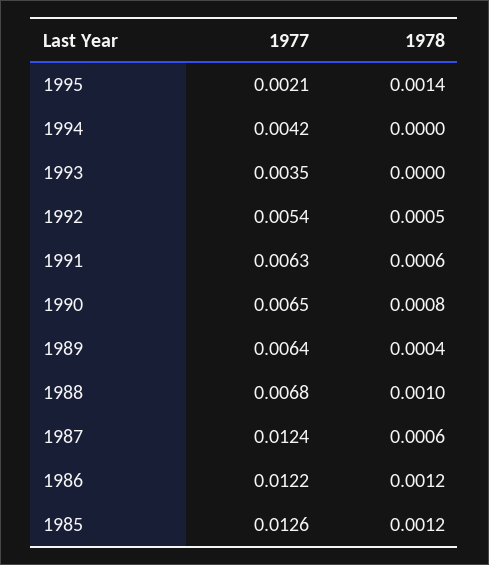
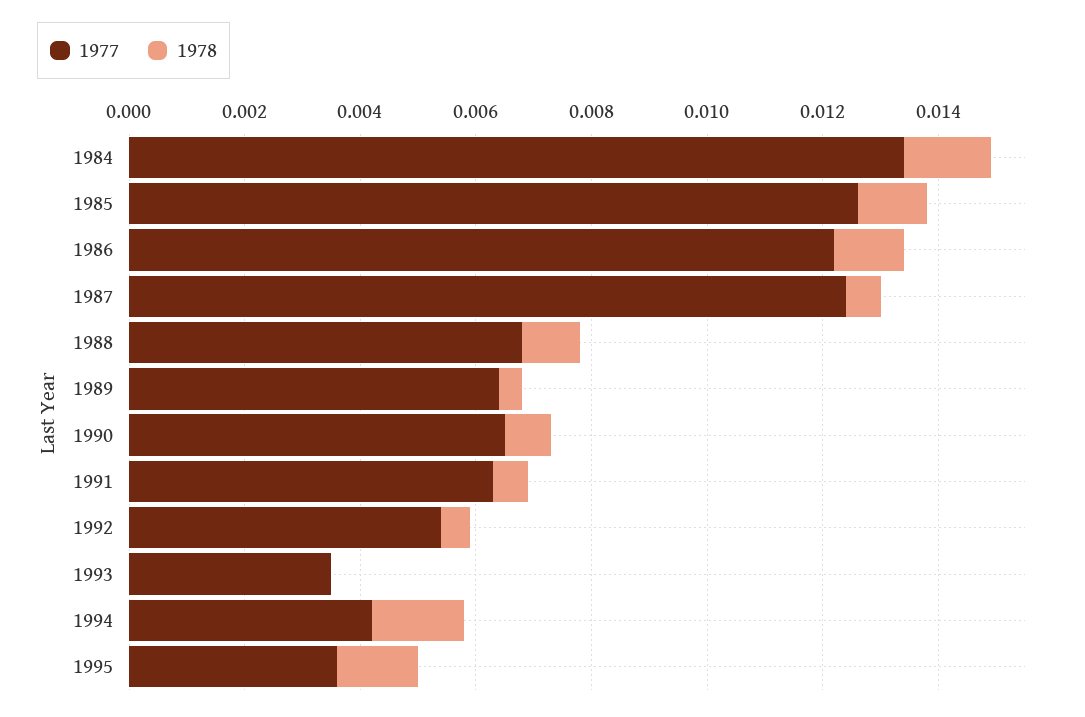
  {
    "1977": {
-     "1995": 0.0021,
+     "1995": 0.0035,
      "1994": 0.0042,
      "1993": 0.0035,
      "1992": 0.0054,
      "1991": 0.0063,
      "1990": 0.0065,
      "1989": 0.0064,
      "1988": 0.0068,
      "1987": 0.0124,
      "1986": 0.0122,
-     "1985": 0.0126
+     "1985": 0.0126,
+     "1984": 0.0135
    },
    "1978": {
      "1995": 0.0014,
-     "1994": 0,
+     "1994": 0.0015,
      "1993": 0,
      "1992": 0.0005,
      "1991": 0.0006,
      "1990": 0.0008,
      "1989": 0.0004,
      "1988": 0.001,
      "1987": 0.0006,
      "1986": 0.0012,
-     "1985": 0.0012
+     "1985": 0.0012,
+     "1984": 0.0015
    }
  }

